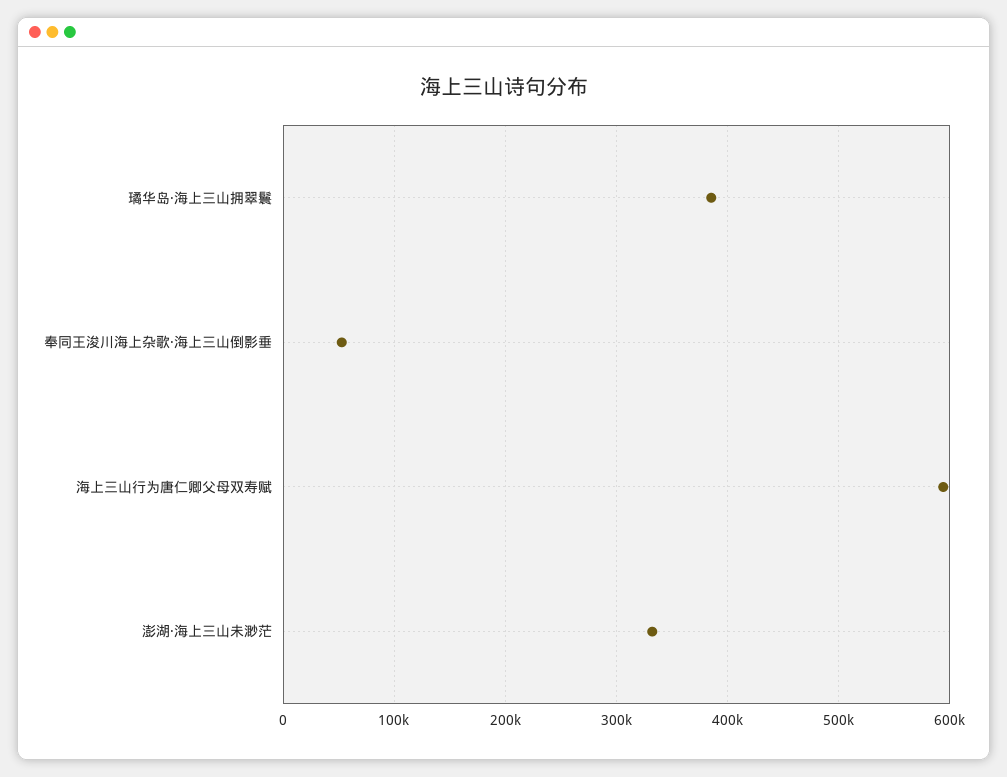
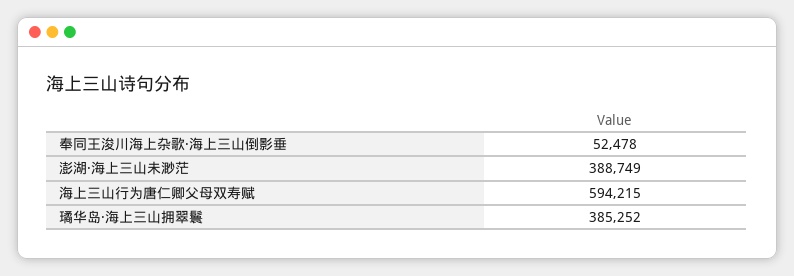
  {
    "璚华岛·海上三山拥翠鬟": 385252,
    "奉同王浚川海上杂歌·海上三山倒影垂": 52478,
    "海上三山行为唐仁卿父母双寿赋": 594215,
-   "澎湖·海上三山未渺茫": 330000
+   "澎湖·海上三山未渺茫": 388749
  }

